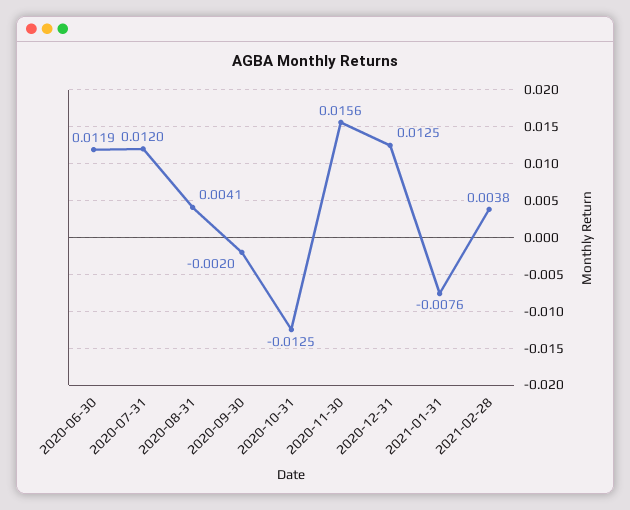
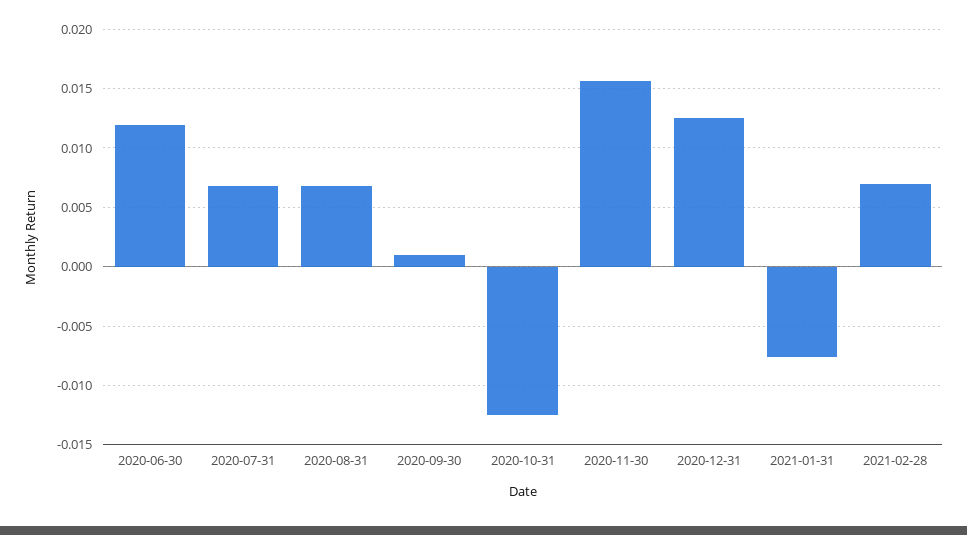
  {
    "2020-06-30": 0.0119,
-   "2020-07-31": 0.012,
+   "2020-07-31": 0.007,
-   "2020-08-31": 0.0041,
+   "2020-08-31": 0.007,
-   "2020-09-30": -0.002,
+   "2020-09-30": 0.001,
    "2020-10-31": -0.0125,
    "2020-11-30": 0.0156,
    "2020-12-31": 0.0125,
    "2021-01-31": -0.0076,
-   "2021-02-28": 0.0038
+   "2021-02-28": 0.007
  }

